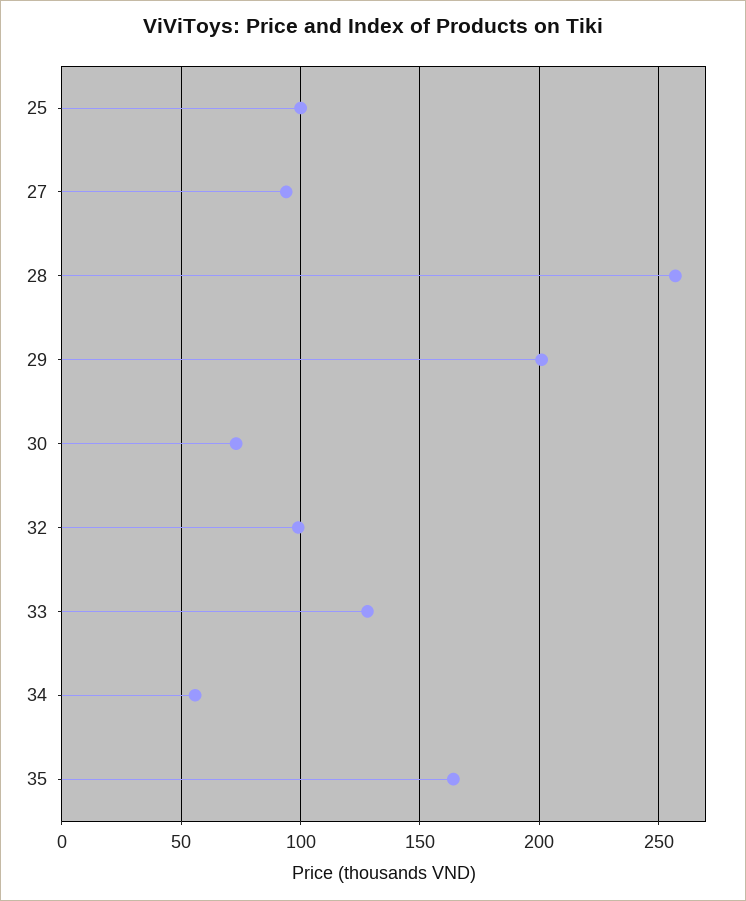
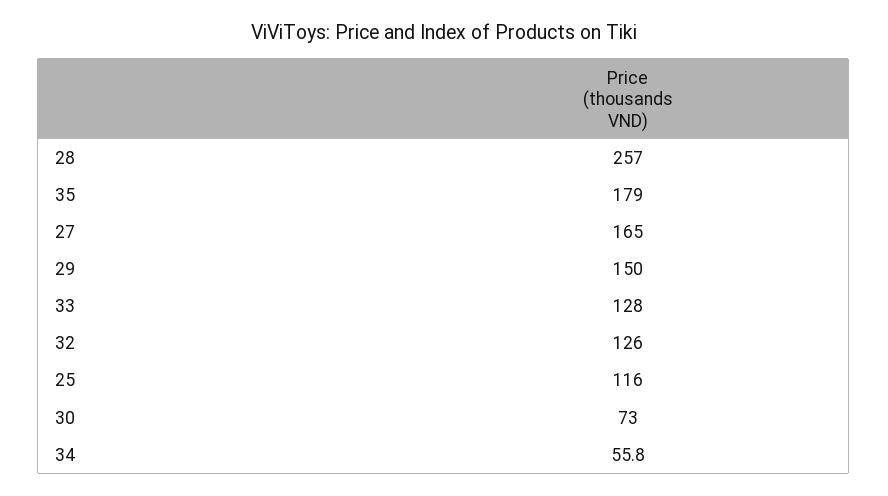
  {
-   "25": 100,
+   "25": 116,
-   "27": 95,
+   "27": 165,
    "28": 257,
-   "29": 200,
+   "29": 150,
    "30": 73,
-   "32": 100,
+   "32": 126,
    "33": 128,
    "34": 55.8,
-   "35": 165
+   "35": 179
  }

